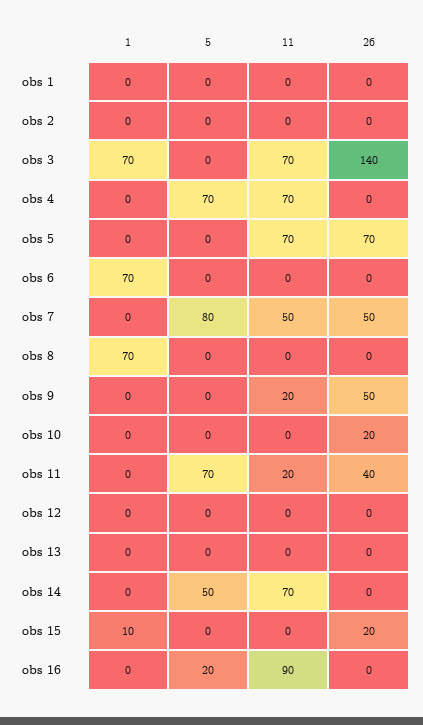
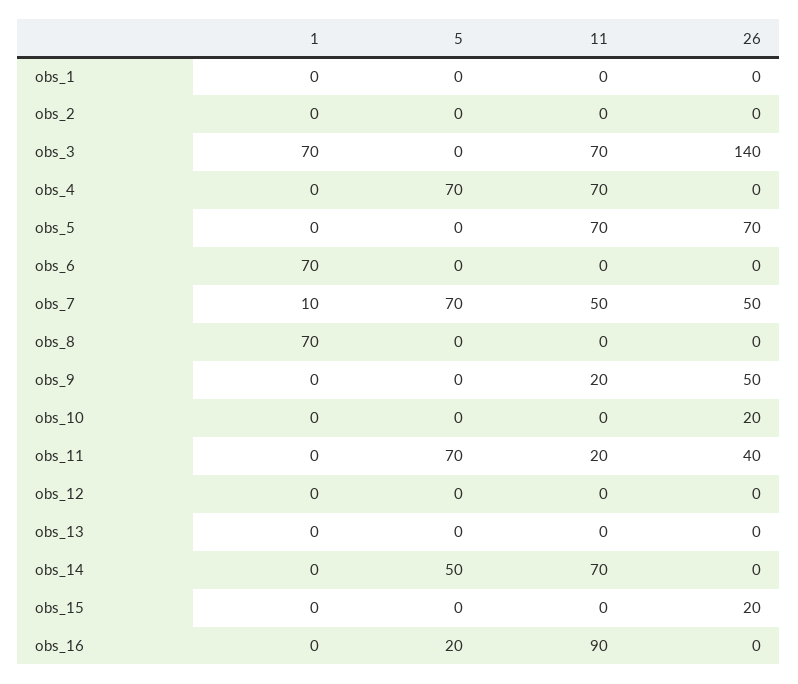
  {
    "1": {
      "obs 1": 0,
      "obs 2": 0,
      "obs 3": 70,
      "obs 4": 0,
      "obs 5": 0,
      "obs 6": 70,
-     "obs 7": 0,
+     "obs 7": 10,
      "obs 8": 70,
      "obs 9": 0,
      "obs 10": 0,
      "obs 11": 0,
      "obs 12": 0,
      "obs 13": 0,
      "obs 14": 0,
-     "obs 15": 10,
+     "obs 15": 0,
      "obs 16": 0
    },
    "5": {
      "obs 1": 0,
      "obs 2": 0,
      "obs 3": 0,
      "obs 4": 70,
      "obs 5": 0,
      "obs 6": 0,
-     "obs 7": 80,
+     "obs 7": 70,
      "obs 8": 0,
      "obs 9": 0,
      "obs 10": 0,
      "obs 11": 70,
      "obs 12": 0,
      "obs 13": 0,
      "obs 14": 50,
      "obs 15": 0,
      "obs 16": 20
    },
    "11": {
      "obs 1": 0,
      "obs 2": 0,
      "obs 3": 70,
      "obs 4": 70,
      "obs 5": 70,
      "obs 6": 0,
      "obs 7": 50,
      "obs 8": 0,
      "obs 9": 20,
      "obs 10": 0,
      "obs 11": 20,
      "obs 12": 0,
      "obs 13": 0,
      "obs 14": 70,
      "obs 15": 0,
      "obs 16": 90
    },
    "26": {
      "obs 1": 0,
      "obs 2": 0,
      "obs 3": 140,
      "obs 4": 0,
      "obs 5": 70,
      "obs 6": 0,
      "obs 7": 50,
      "obs 8": 0,
      "obs 9": 50,
      "obs 10": 20,
      "obs 11": 40,
      "obs 12": 0,
      "obs 13": 0,
      "obs 14": 0,
      "obs 15": 20,
      "obs 16": 0
    }
  }

